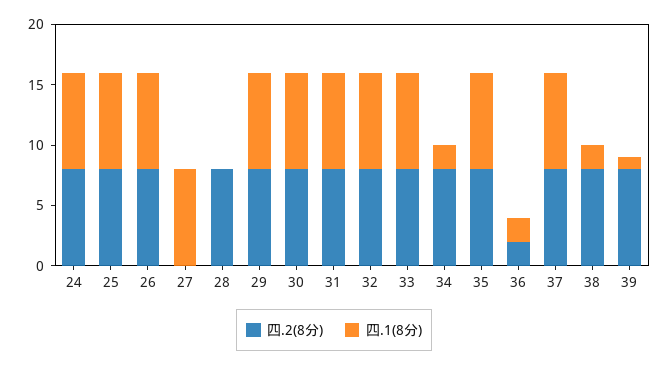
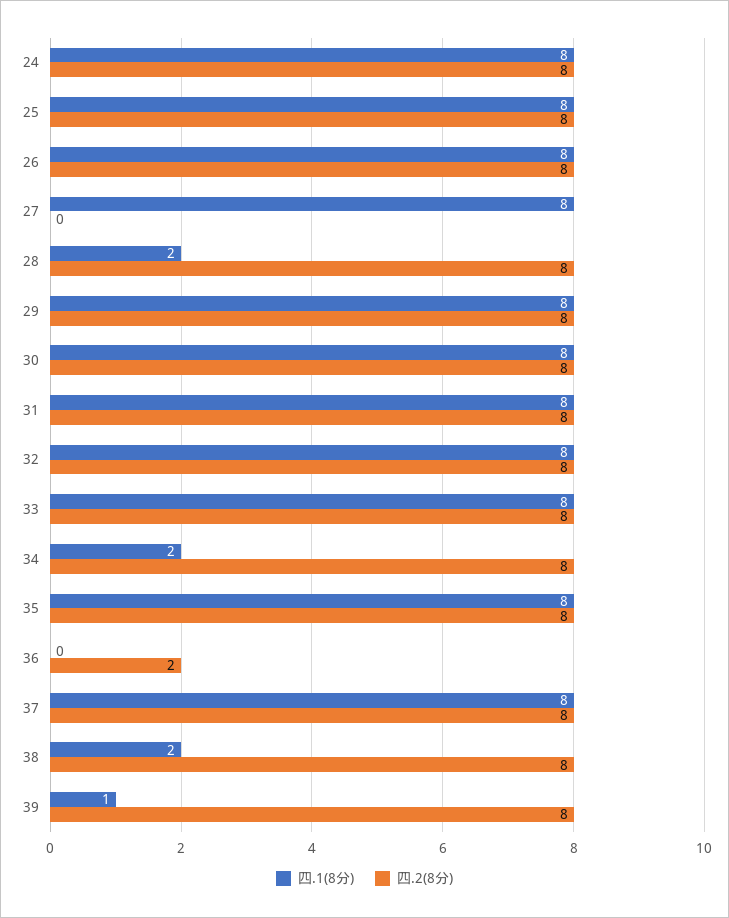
  {
    "四.2(8分)": {
      "24": 8,
      "25": 8,
      "26": 8,
      "27": 0,
      "28": 8,
      "29": 8,
      "30": 8,
      "31": 8,
      "32": 8,
      "33": 8,
      "34": 8,
      "35": 8,
      "36": 2,
      "37": 8,
      "38": 8,
      "39": 8
    },
    "四.1(8分)": {
      "24": 8,
      "25": 8,
      "26": 8,
      "27": 8,
-     "28": 0,
+     "28": 2,
      "29": 8,
      "30": 8,
      "31": 8,
      "32": 8,
      "33": 8,
      "34": 2,
      "35": 8,
-     "36": 2,
+     "36": 0,
      "37": 8,
      "38": 2,
      "39": 1
    }
  }

